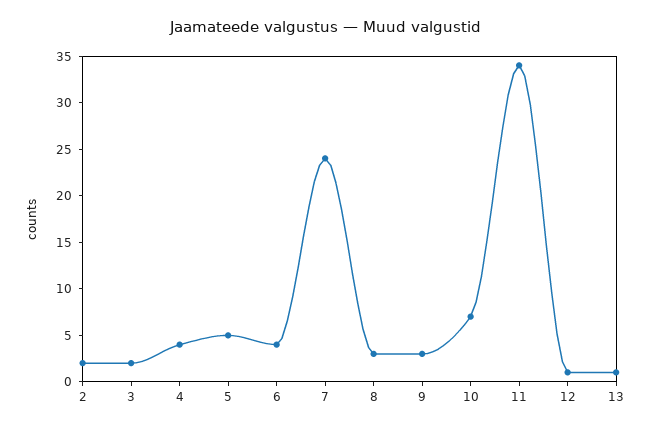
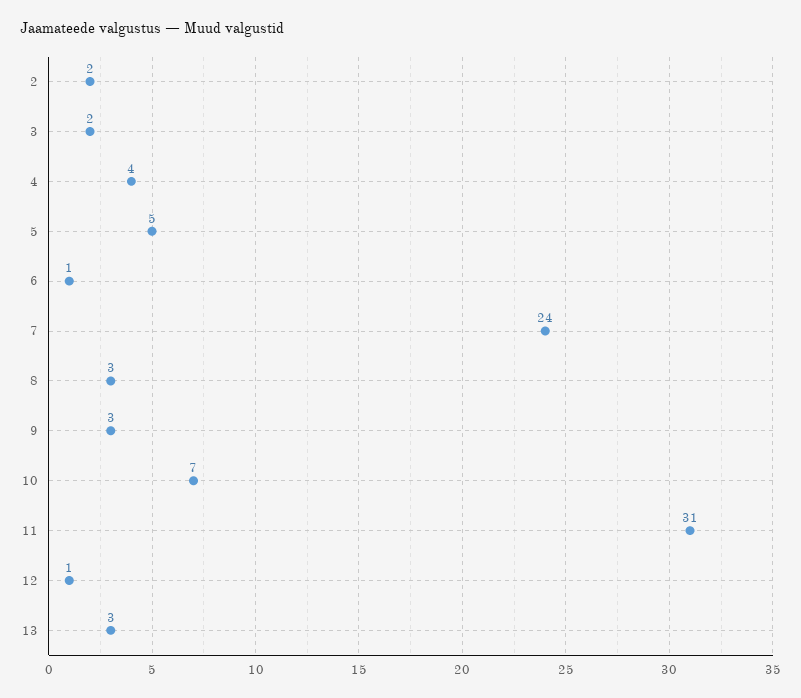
  {
    "2": 2,
    "3": 2,
    "4": 4,
    "5": 5,
-   "6": 4,
+   "6": 1,
    "7": 24,
    "8": 3,
    "9": 3,
    "10": 7,
-   "11": 34,
+   "11": 31,
    "12": 1,
-   "13": 1
+   "13": 3
  }

